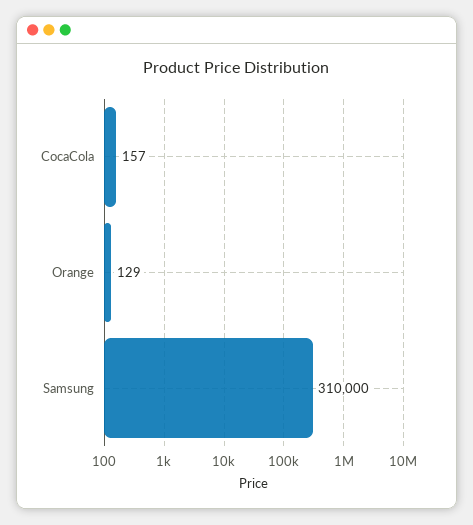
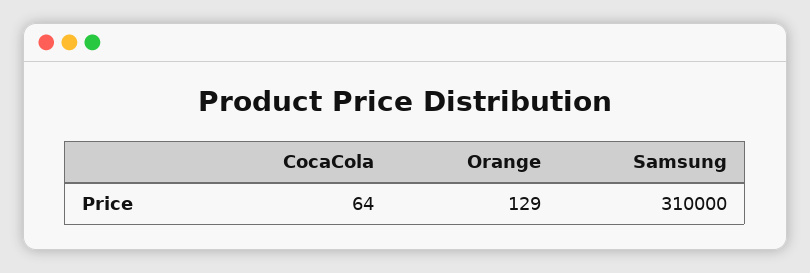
  {
-   "CocaCola": 157,
+   "CocaCola": 64,
    "Orange": 129,
    "Samsung": 310000
  }

